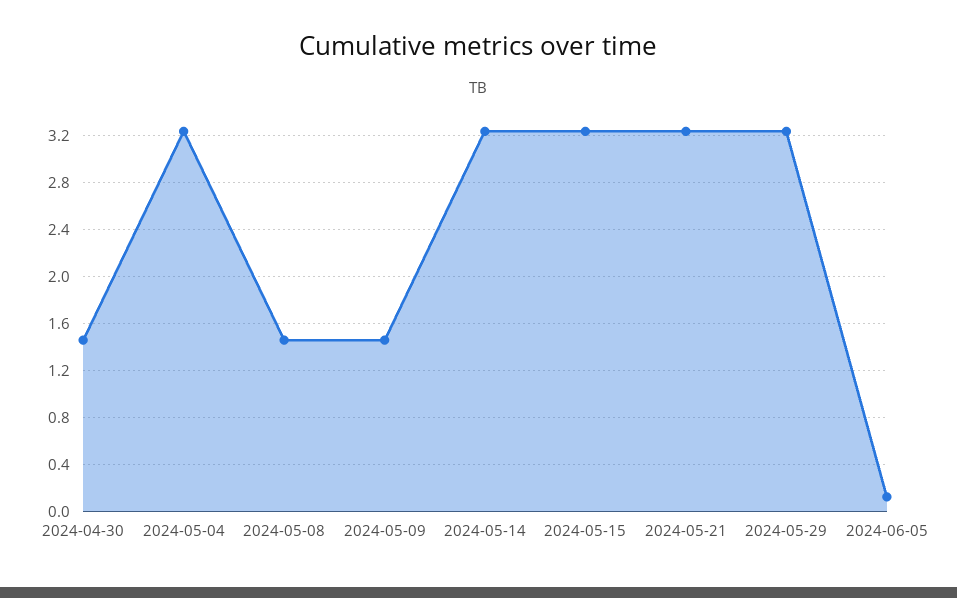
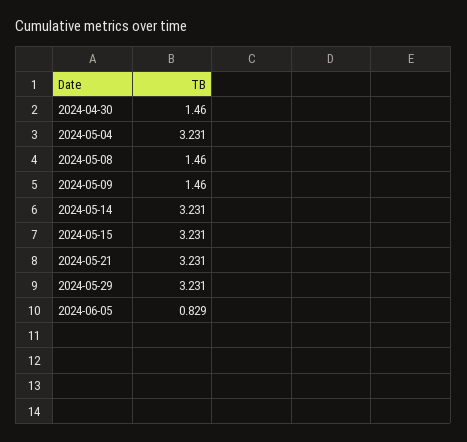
  {
    "2024-04-30": 1.46,
    "2024-05-04": 3.231,
    "2024-05-08": 1.46,
    "2024-05-09": 1.46,
    "2024-05-14": 3.231,
    "2024-05-15": 3.231,
    "2024-05-21": 3.231,
    "2024-05-29": 3.231,
-   "2024-06-05": 0.1
+   "2024-06-05": 0.829
  }

